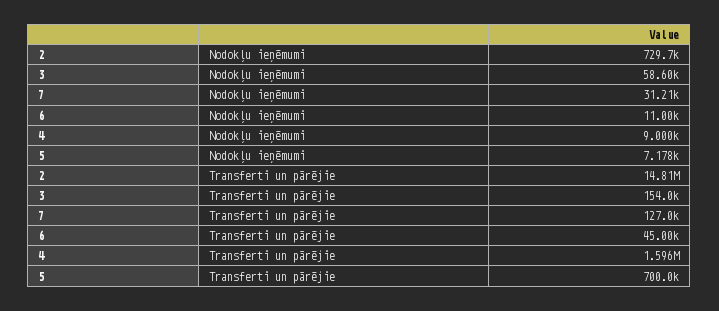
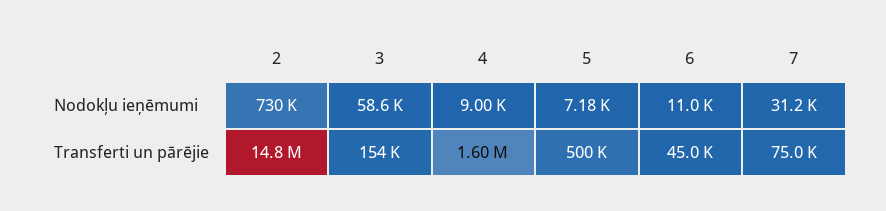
  {
    "2": {
      "Nodokļu ieņēmumi": 729700,
      "Transferti un pārējie": 14810000
    },
    "3": {
      "Nodokļu ieņēmumi": 58600,
      "Transferti un pārējie": 154000
    },
    "7": {
      "Nodokļu ieņēmumi": 31210,
-     "Transferti un pārējie": 127000
+     "Transferti un pārējie": 75000
    },
    "6": {
      "Nodokļu ieņēmumi": 11000,
      "Transferti un pārējie": 45000
    },
    "4": {
      "Nodokļu ieņēmumi": 9000,
      "Transferti un pārējie": 1596000
    },
    "5": {
      "Nodokļu ieņēmumi": 7178,
-     "Transferti un pārējie": 700000
+     "Transferti un pārējie": 500000
    }
  }

